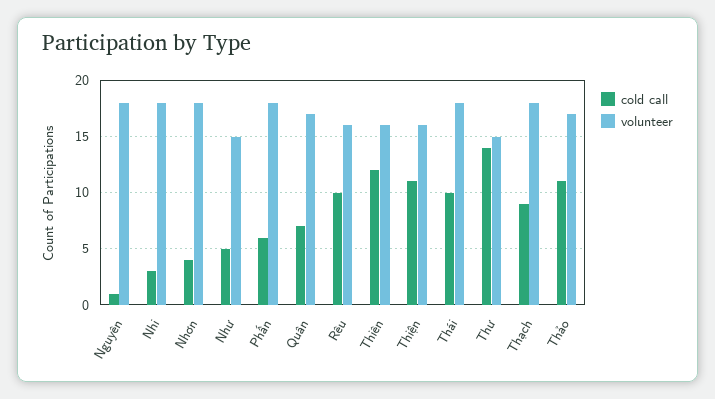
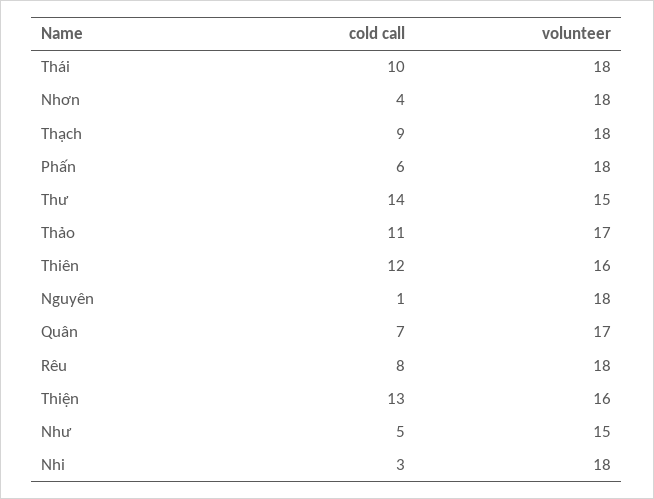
  {
    "cold call": {
      "Nguyên": 1,
      "Nhi": 3,
      "Nhơn": 4,
      "Như": 5,
      "Phấn": 6,
      "Quân": 7,
-     "Rêu": 10,
+     "Rêu": 8,
      "Thiên": 12,
-     "Thiện": 11,
+     "Thiện": 13,
      "Thái": 10,
      "Thư": 14,
      "Thạch": 9,
      "Thảo": 11
    },
    "volunteer": {
      "Nguyên": 18,
      "Nhi": 18,
      "Nhơn": 18,
      "Như": 15,
      "Phấn": 18,
      "Quân": 17,
-     "Rêu": 16,
+     "Rêu": 18,
      "Thiên": 16,
      "Thiện": 16,
      "Thái": 18,
      "Thư": 15,
      "Thạch": 18,
      "Thảo": 17
    }
  }

